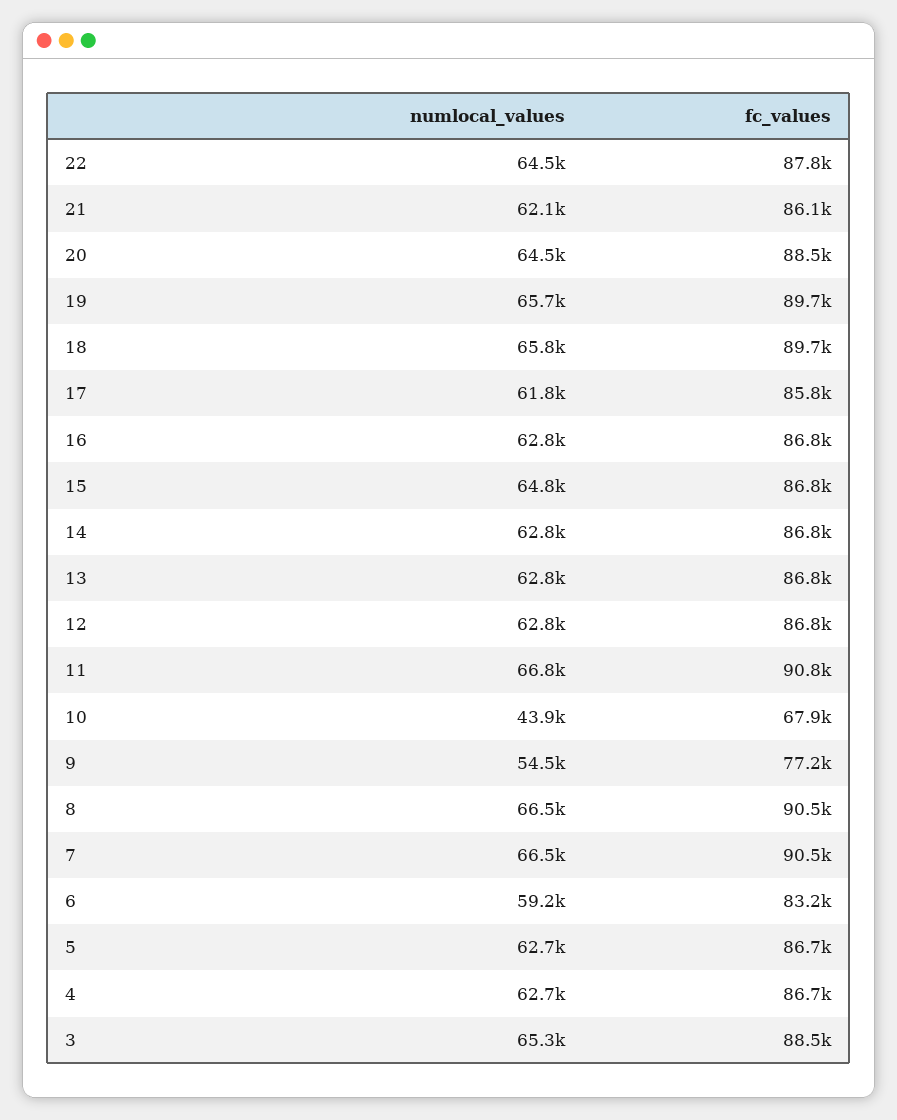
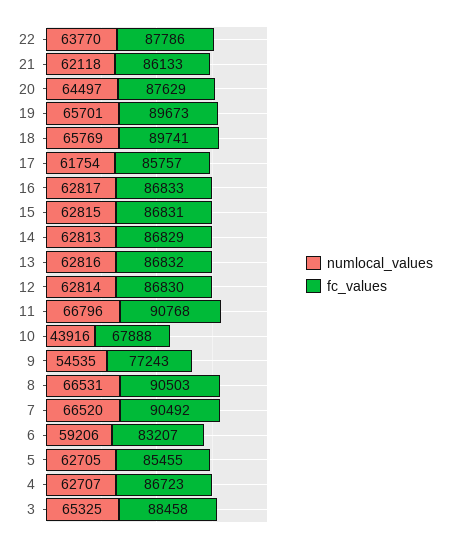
  {
    "numlocal_values": {
-     "22": 64500,
+     "22": 63770,
      "21": 62118,
      "20": 64497,
      "19": 65701,
      "18": 65769,
      "17": 61754,
      "16": 62817,
-     "15": 64800,
+     "15": 62815,
      "14": 62813,
      "13": 62816,
      "12": 62814,
      "11": 66796,
      "10": 43916,
      "9": 54535,
      "8": 66531,
      "7": 66520,
      "6": 59206,
      "5": 62705,
      "4": 62707,
      "3": 65325
    },
    "fc_values": {
      "22": 87786,
      "21": 86133,
-     "20": 88500,
+     "20": 87629,
      "19": 89673,
      "18": 89741,
      "17": 85757,
      "16": 86833,
      "15": 86831,
      "14": 86829,
      "13": 86832,
      "12": 86830,
      "11": 90768,
      "10": 67888,
      "9": 77243,
      "8": 90503,
      "7": 90492,
      "6": 83207,
-     "5": 86700,
+     "5": 85455,
      "4": 86723,
      "3": 88458
    }
  }

